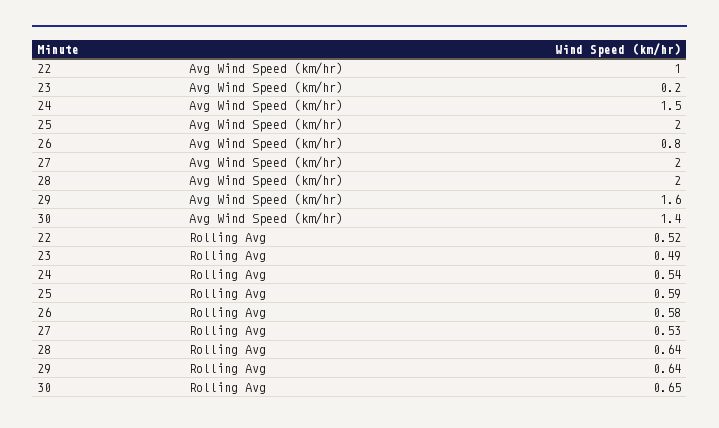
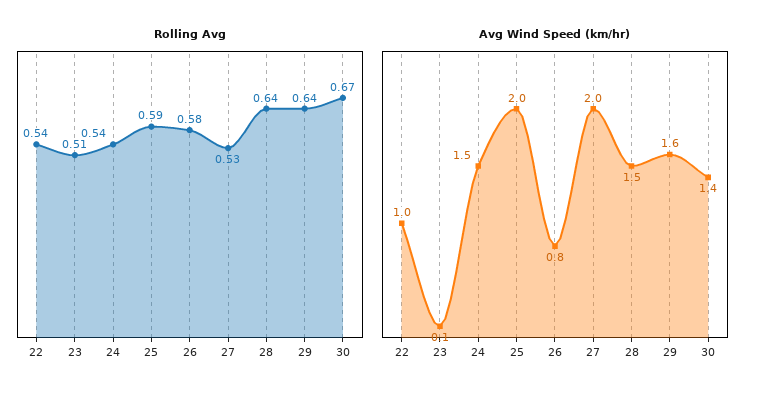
  {
    "Avg Wind Speed (km/hr)": {
      "22": 1,
-     "23": 0.2,
+     "23": 0.1,
      "24": 1.5,
      "25": 2,
      "26": 0.8,
      "27": 2,
-     "28": 2,
+     "28": 1.5,
      "29": 1.6,
      "30": 1.4
    },
    "Rolling Avg": {
-     "22": 0.52,
+     "22": 0.54,
-     "23": 0.49,
+     "23": 0.51,
      "24": 0.54,
      "25": 0.59,
      "26": 0.58,
      "27": 0.53,
      "28": 0.64,
      "29": 0.64,
-     "30": 0.65
+     "30": 0.67
    }
  }

